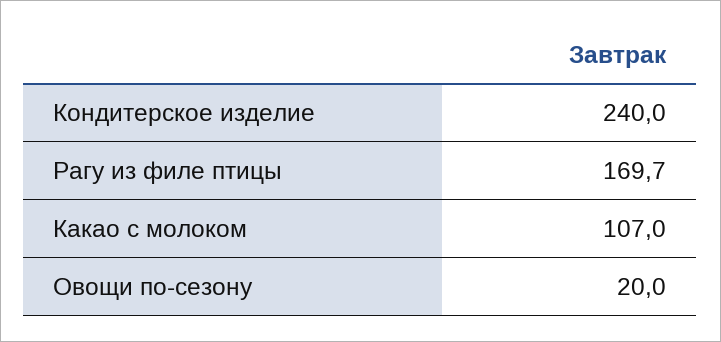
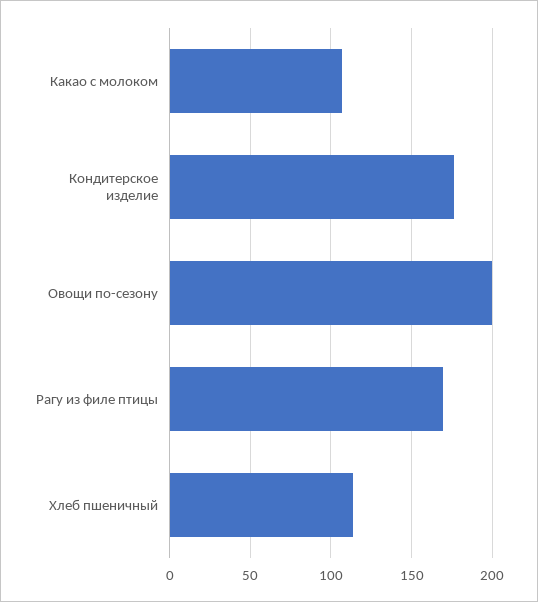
  {
-   "Кондитерское изделие": 240,
+   "Кондитерское изделие": 175,
    "Рагу из филе птицы": 169.7,
    "Какао с молоком": 107,
-   "Овощи по-сезону": 20
+   "Овощи по-сезону": 200,
+   "Хлеб пшеничный": 115
  }

